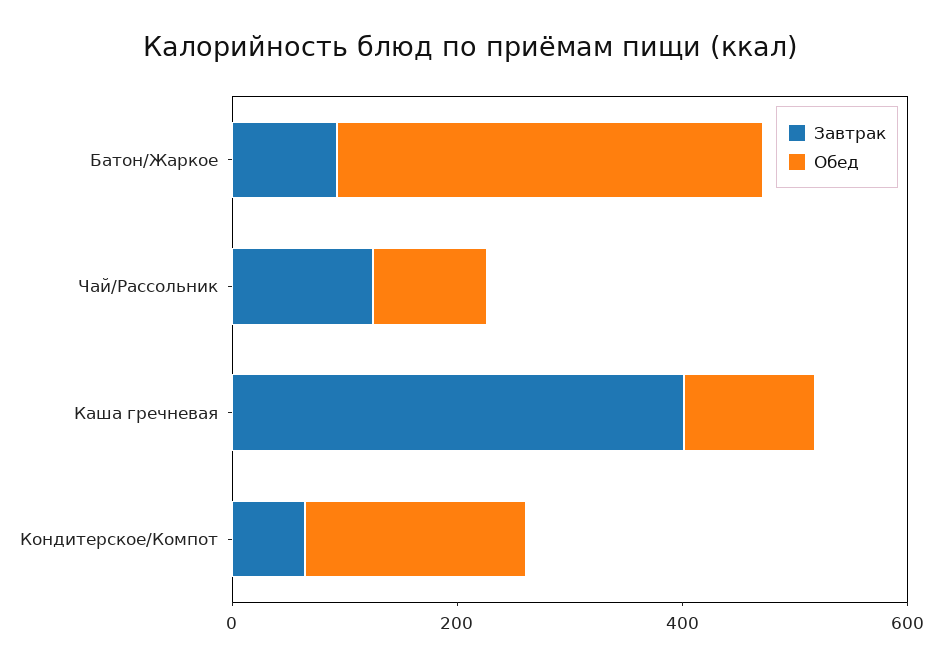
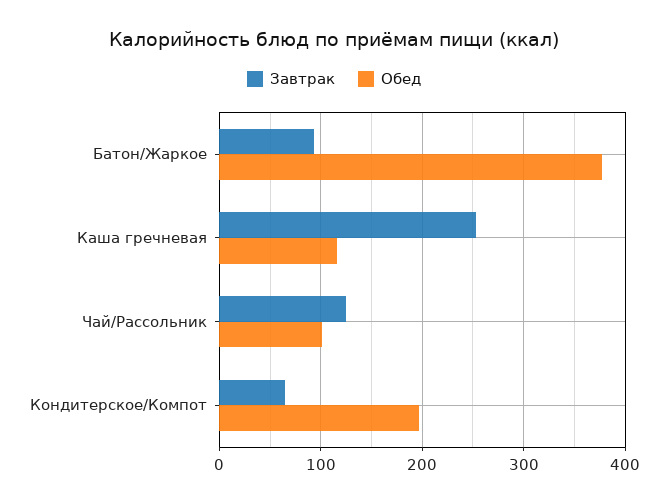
  {
    "Завтрак": {
      "Батон/Жаркое": 90,
      "Чай/Рассольник": 130,
-     "Каша гречневая": 400,
+     "Каша гречневая": 250,
      "Кондитерское/Компот": 60
    },
    "Обед": {
      "Батон/Жаркое": 380,
      "Чай/Рассольник": 100,
      "Каша гречневая": 120,
      "Кондитерское/Компот": 200
    }
  }

